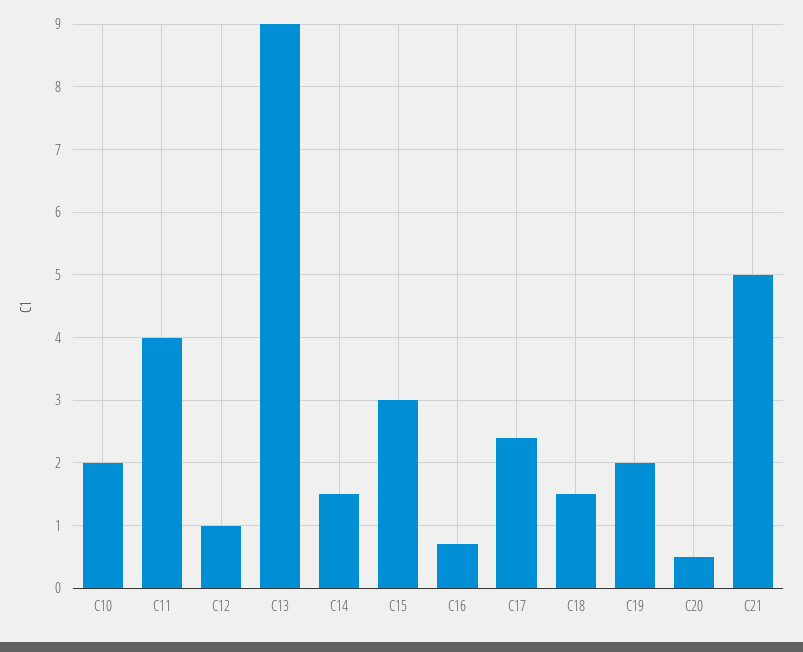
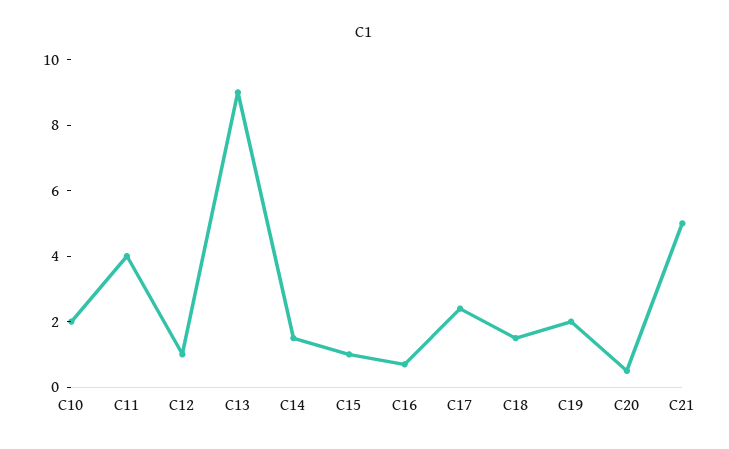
  {
    "C10": 2,
    "C11": 4,
    "C12": 1,
    "C13": 9,
    "C14": 1.5,
-   "C15": 3,
+   "C15": 1,
    "C16": 0.7,
    "C17": 2.4,
    "C18": 1.5,
    "C19": 2,
    "C20": 0.5,
    "C21": 5
  }

